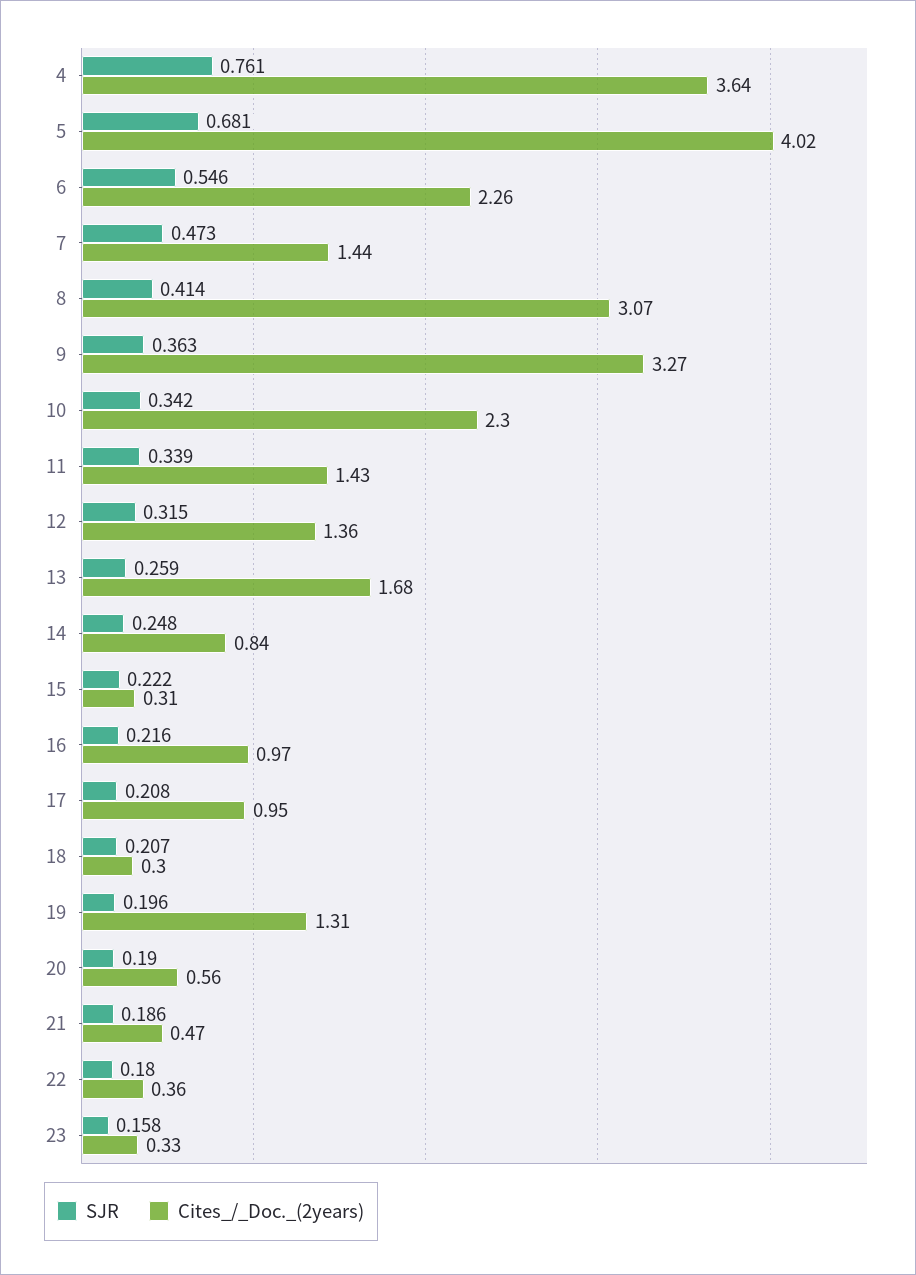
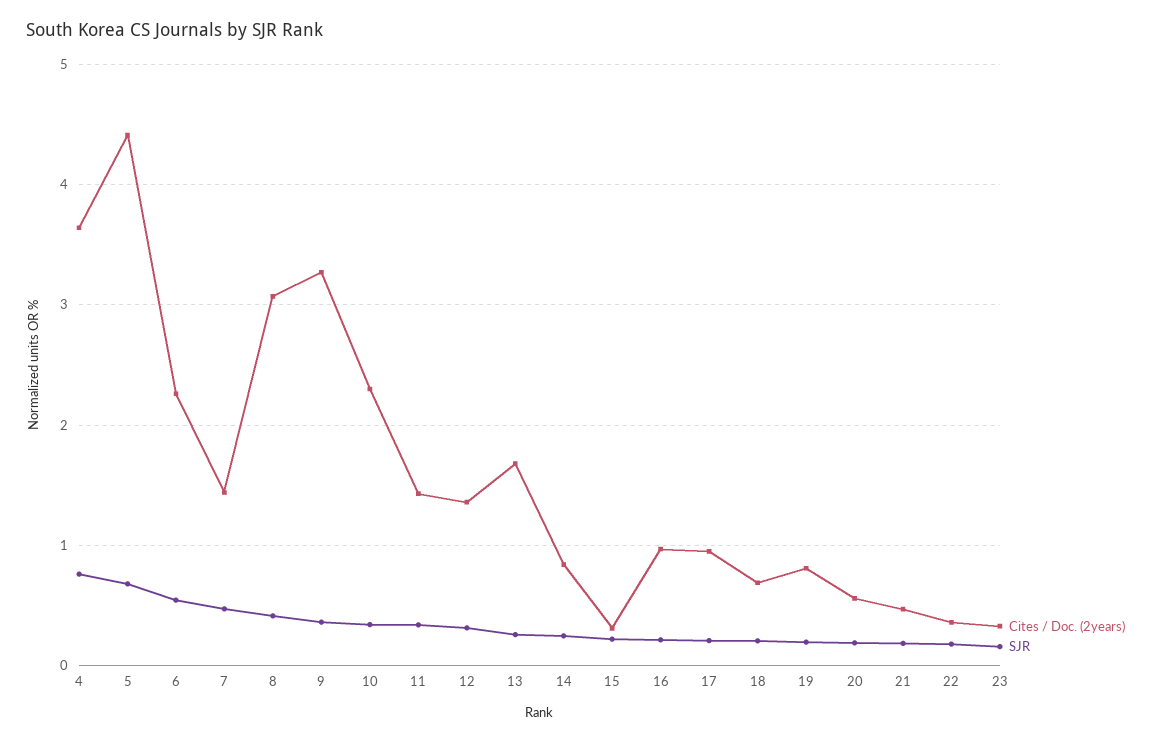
  {
    "SJR": {
      "4": 0.761,
      "5": 0.681,
      "6": 0.546,
      "7": 0.473,
      "8": 0.414,
      "9": 0.363,
      "10": 0.342,
      "11": 0.339,
      "12": 0.315,
      "13": 0.259,
      "14": 0.248,
      "15": 0.222,
      "16": 0.216,
      "17": 0.208,
      "18": 0.207,
      "19": 0.196,
      "20": 0.19,
      "21": 0.186,
      "22": 0.18,
      "23": 0.158
    },
    "Cites_/_Doc._(2years)": {
      "4": 3.64,
-     "5": 4.02,
+     "5": 4.4,
      "6": 2.26,
      "7": 1.44,
      "8": 3.07,
      "9": 3.27,
      "10": 2.3,
      "11": 1.43,
      "12": 1.36,
      "13": 1.68,
      "14": 0.84,
      "15": 0.31,
      "16": 0.97,
      "17": 0.95,
-     "18": 0.3,
+     "18": 0.7,
-     "19": 1.31,
+     "19": 0.8,
      "20": 0.56,
      "21": 0.47,
      "22": 0.36,
      "23": 0.33
    }
  }

